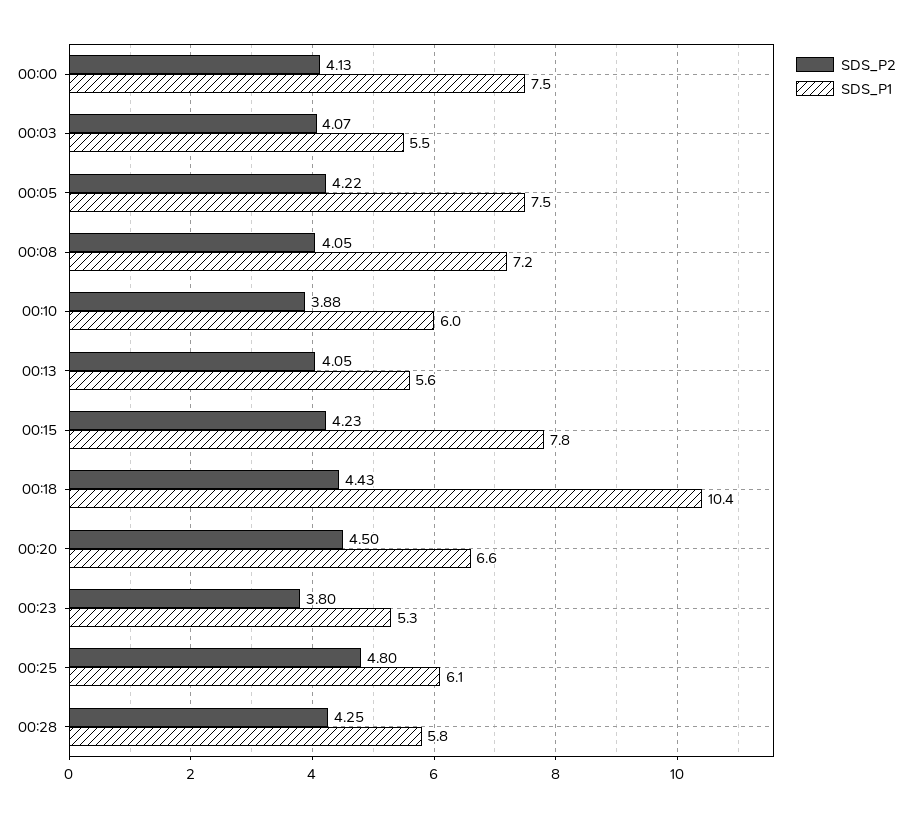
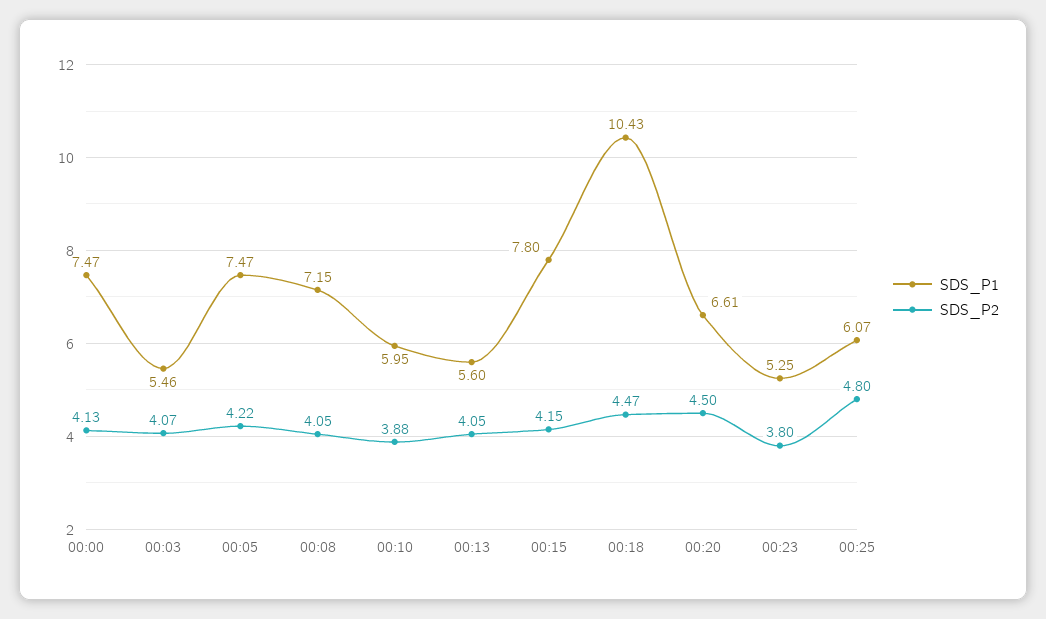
  {
    "SDS_P2": {
      "00:00": 4.13,
      "00:03": 4.07,
      "00:05": 4.22,
      "00:08": 4.05,
      "00:10": 3.88,
      "00:13": 4.05,
-     "00:15": 4.23,
+     "00:15": 4.15,
-     "00:18": 4.43,
+     "00:18": 4.47,
      "00:20": 4.5,
      "00:23": 3.8,
-     "00:25": 4.8,
+     "00:25": 4.8
-     "00:28": 4.25
    },
    "SDS_P1": {
      "00:00": 7.47,
      "00:03": 5.46,
      "00:05": 7.47,
      "00:08": 7.15,
      "00:10": 5.95,
      "00:13": 5.6,
      "00:15": 7.8,
      "00:18": 10.43,
      "00:20": 6.61,
      "00:23": 5.25,
-     "00:25": 6.07,
+     "00:25": 6.07
-     "00:28": 5.8
    }
  }

